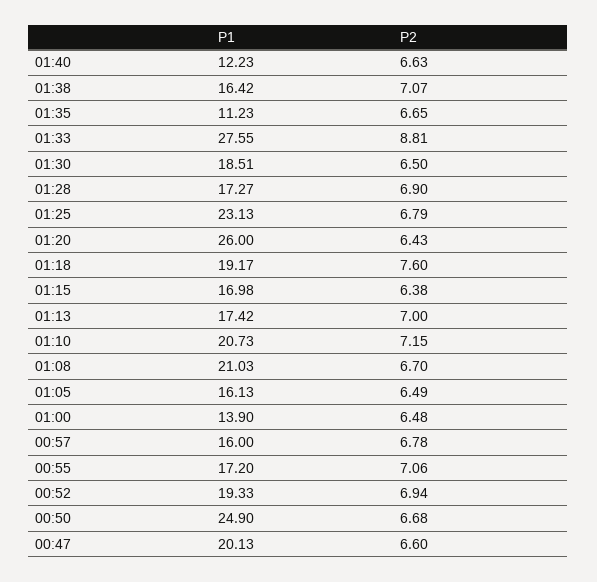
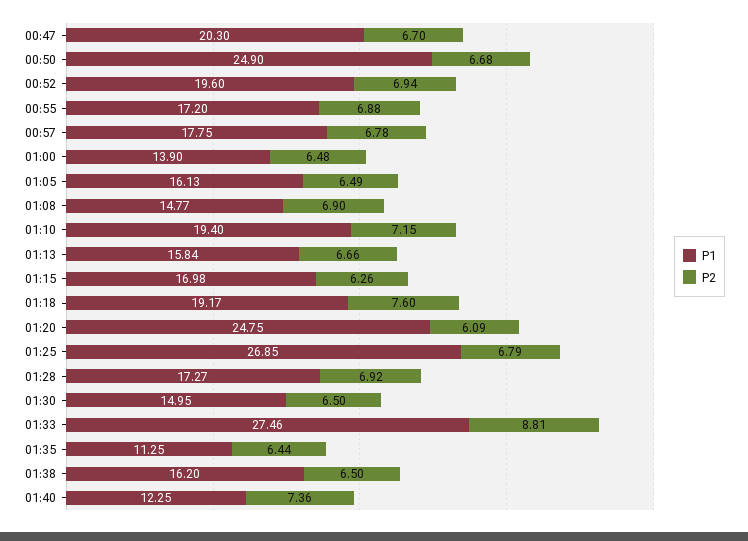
  {
    "P1": {
-     "01:40": 12.23,
+     "01:40": 12.25,
-     "01:38": 16.42,
+     "01:38": 16.2,
-     "01:35": 11.23,
+     "01:35": 11.25,
-     "01:33": 27.55,
+     "01:33": 27.46,
-     "01:30": 18.51,
+     "01:30": 14.95,
      "01:28": 17.27,
-     "01:25": 23.13,
+     "01:25": 26.85,
-     "01:20": 26,
+     "01:20": 24.75,
      "01:18": 19.17,
      "01:15": 16.98,
-     "01:13": 17.42,
+     "01:13": 15.84,
-     "01:10": 20.73,
+     "01:10": 19.4,
-     "01:08": 21.03,
+     "01:08": 14.77,
      "01:05": 16.13,
      "01:00": 13.9,
-     "00:57": 16,
+     "00:57": 17.75,
      "00:55": 17.2,
-     "00:52": 19.33,
+     "00:52": 19.6,
      "00:50": 24.9,
-     "00:47": 20.13
+     "00:47": 20.3
    },
    "P2": {
-     "01:40": 6.63,
+     "01:40": 7.36,
-     "01:38": 7.07,
+     "01:38": 6.5,
-     "01:35": 6.65,
+     "01:35": 6.44,
      "01:33": 8.81,
      "01:30": 6.5,
-     "01:28": 6.9,
+     "01:28": 6.92,
      "01:25": 6.79,
-     "01:20": 6.43,
+     "01:20": 6.09,
      "01:18": 7.6,
-     "01:15": 6.38,
+     "01:15": 6.26,
-     "01:13": 7,
+     "01:13": 6.66,
      "01:10": 7.15,
-     "01:08": 6.7,
+     "01:08": 6.9,
      "01:05": 6.49,
      "01:00": 6.48,
      "00:57": 6.78,
-     "00:55": 7.06,
+     "00:55": 6.88,
      "00:52": 6.94,
      "00:50": 6.68,
-     "00:47": 6.6
+     "00:47": 6.7
    }
  }

